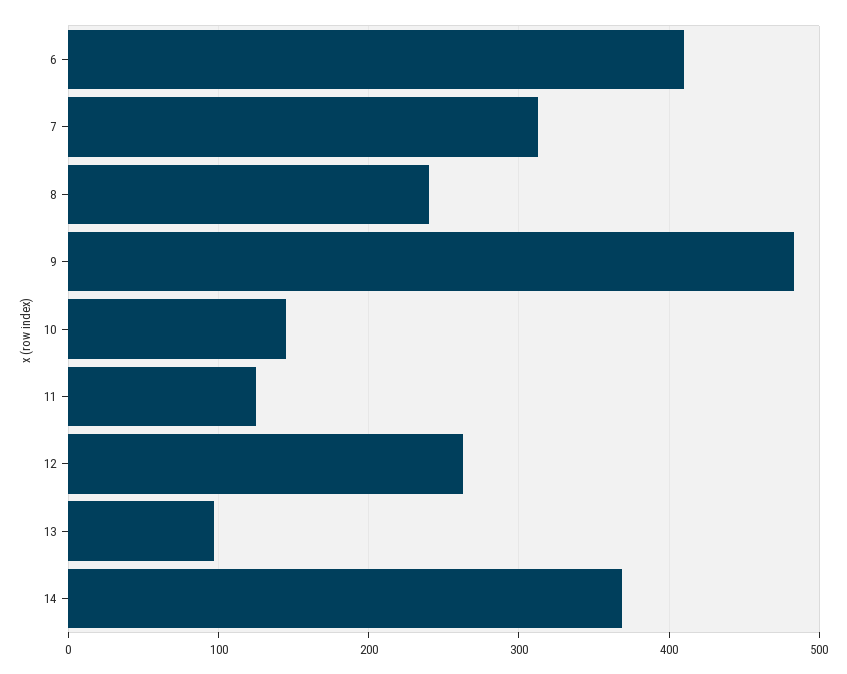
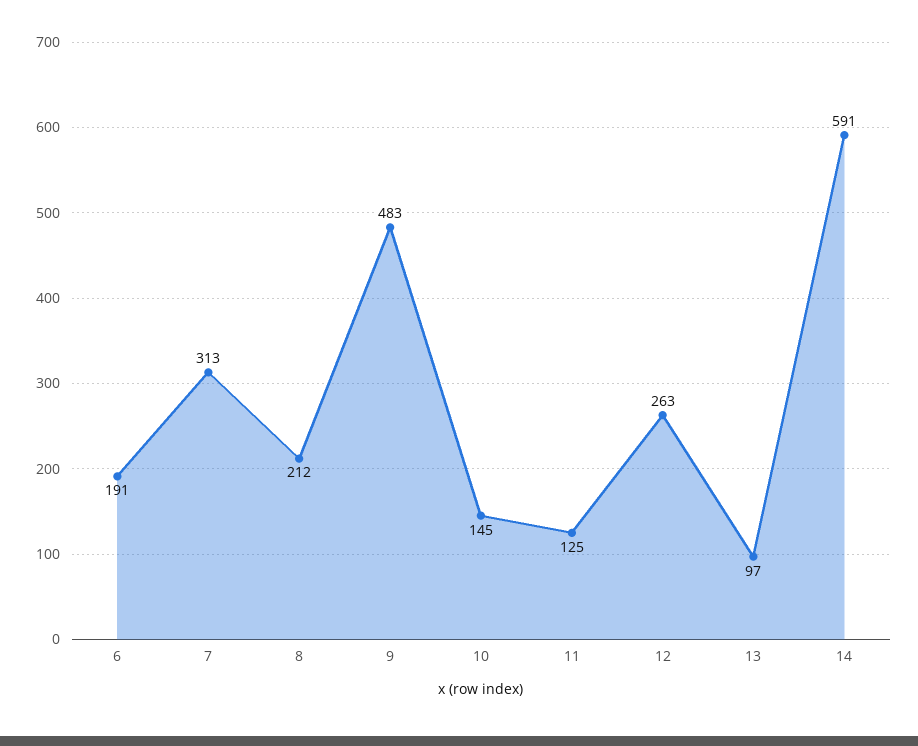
  {
-   "6": 410,
+   "6": 191,
    "7": 313,
-   "8": 240,
+   "8": 212,
    "9": 483,
    "10": 145,
    "11": 125,
    "12": 263,
    "13": 97,
-   "14": 370
+   "14": 591
  }

